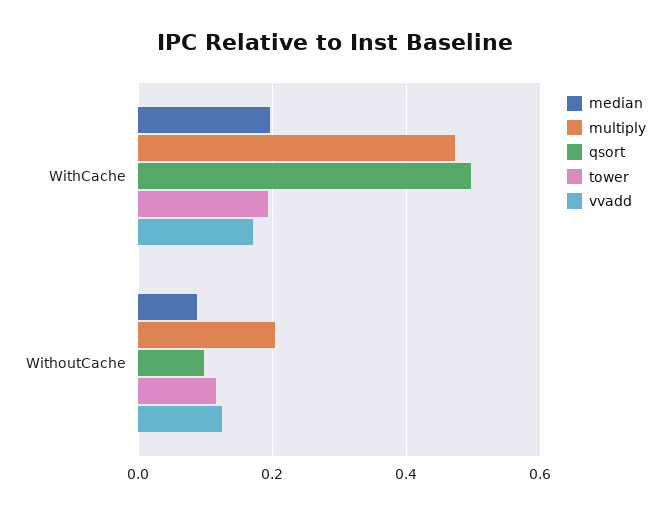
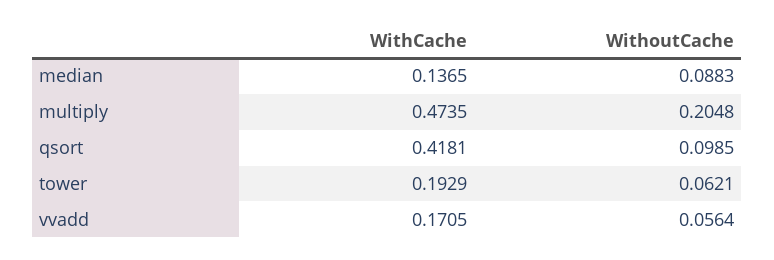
  {
    "median": {
-     "WithCache": 0.2,
+     "WithCache": 0.1365,
      "WithoutCache": 0.0883
    },
    "multiply": {
      "WithCache": 0.4735,
      "WithoutCache": 0.2048
    },
    "qsort": {
-     "WithCache": 0.5,
+     "WithCache": 0.4181,
      "WithoutCache": 0.0985
    },
    "tower": {
      "WithCache": 0.1929,
-     "WithoutCache": 0.12
+     "WithoutCache": 0.0621
    },
    "vvadd": {
      "WithCache": 0.1705,
-     "WithoutCache": 0.12
+     "WithoutCache": 0.0564
    }
  }

